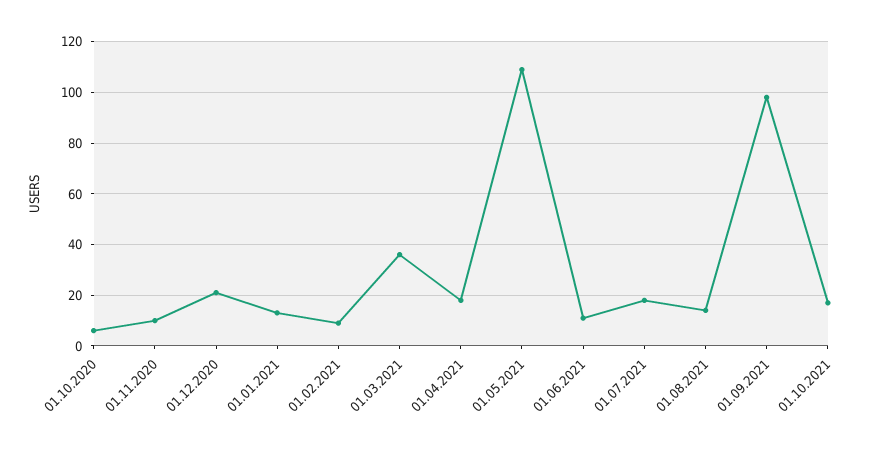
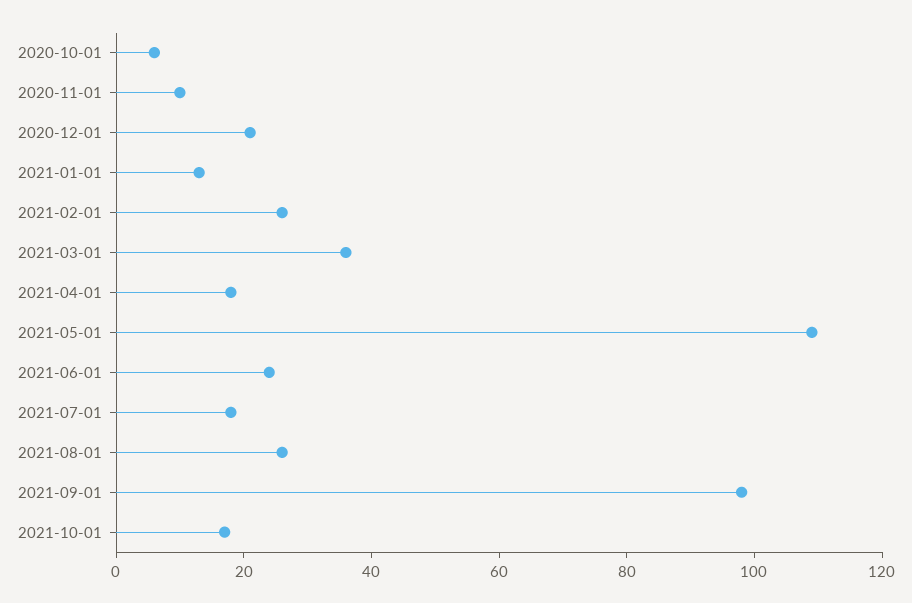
  {
    "01.10.2020": 5,
    "01.11.2020": 10,
    "01.12.2020": 20,
    "01.01.2021": 15,
-   "01.02.2021": 10,
+   "01.02.2021": 25,
    "01.03.2021": 35,
    "01.04.2021": 20,
    "01.05.2021": 110,
-   "01.06.2021": 10,
+   "01.06.2021": 25,
    "01.07.2021": 20,
-   "01.08.2021": 15,
+   "01.08.2021": 25,
    "01.09.2021": 100,
    "01.10.2021": 15
  }

